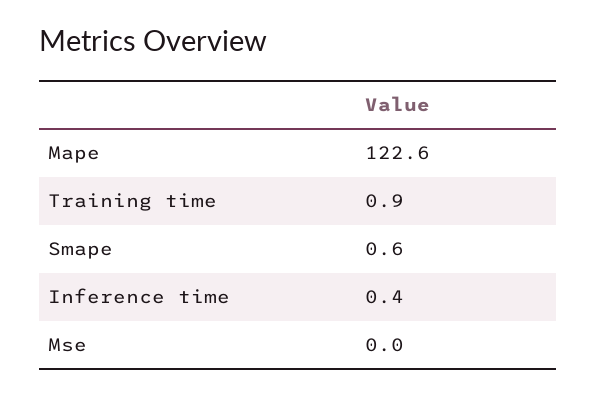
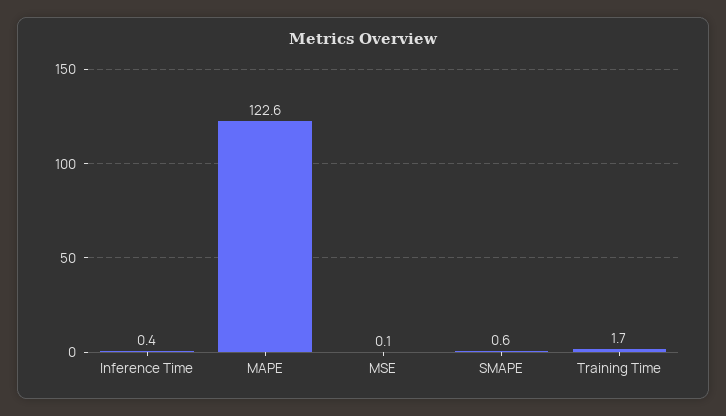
  {
    "Mape": 122.6,
-   "Training time": 0.9,
+   "Training time": 1.7,
    "Smape": 0.6,
    "Inference time": 0.4,
-   "Mse": 0
+   "Mse": 0.1
  }

